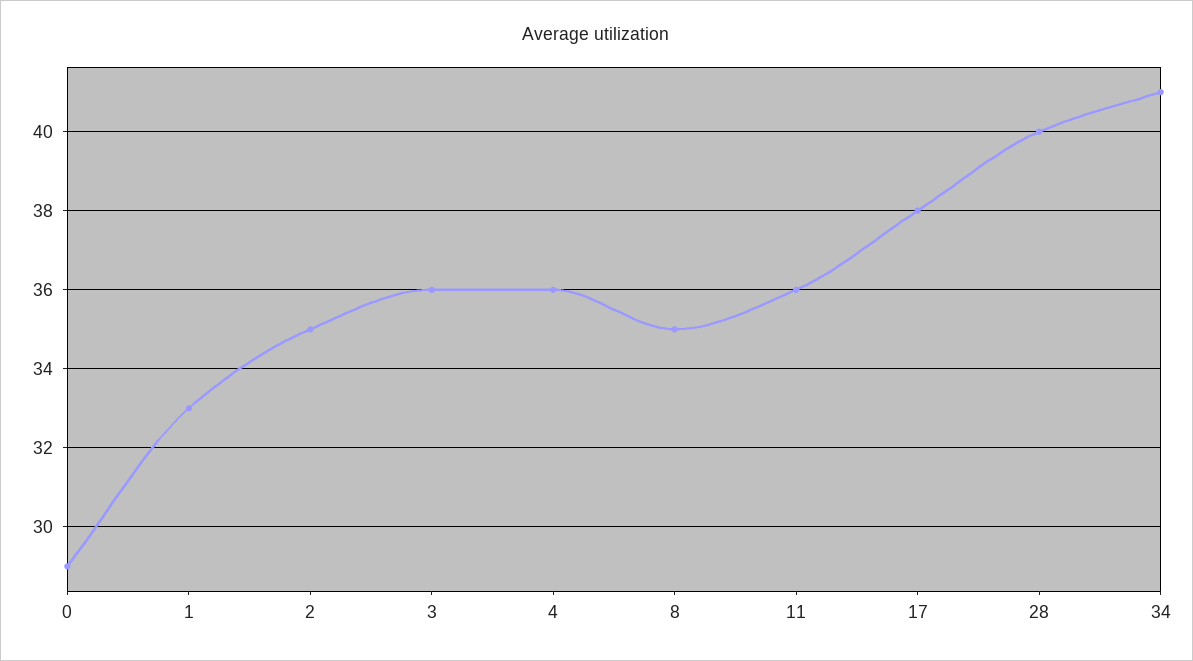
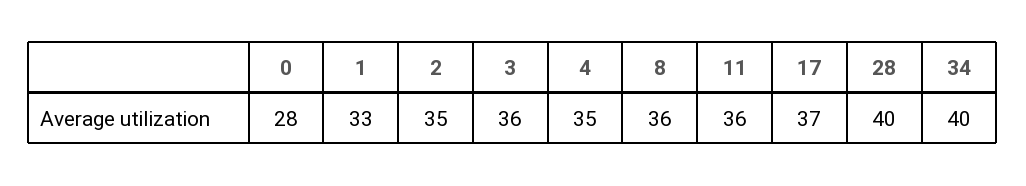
  {
-   "0": 29,
+   "0": 28,
    "1": 33,
    "2": 35,
    "3": 36,
-   "4": 36,
+   "4": 35,
-   "8": 35,
+   "8": 36,
    "11": 36,
-   "17": 38,
+   "17": 37,
    "28": 40,
-   "34": 41
+   "34": 40
  }

